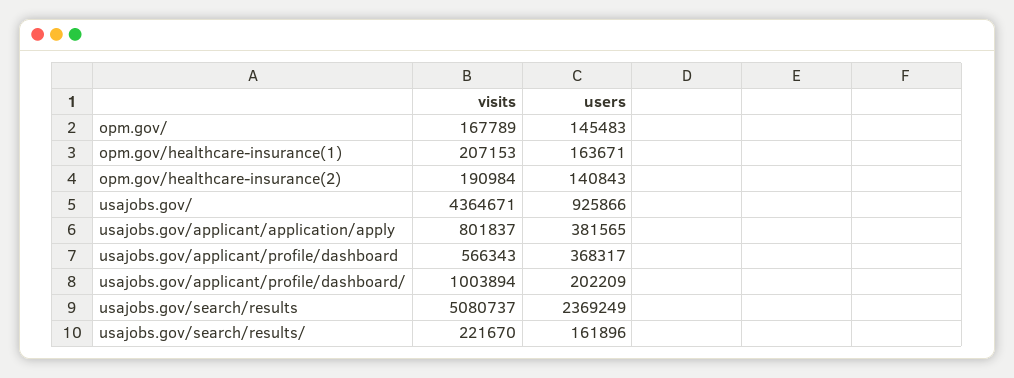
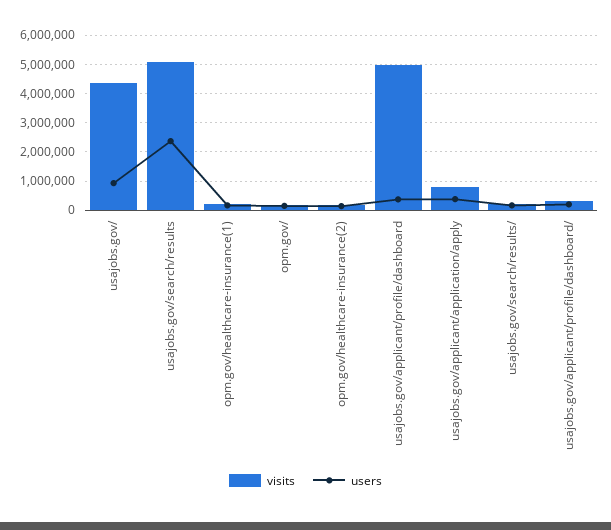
  {
    "visits": {
      "opm.gov/": 167789,
      "opm.gov/healthcare-insurance(1)": 207153,
      "opm.gov/healthcare-insurance(2)": 190984,
      "usajobs.gov/": 4364671,
      "usajobs.gov/applicant/application/apply": 801837,
-     "usajobs.gov/applicant/profile/dashboard": 566343,
+     "usajobs.gov/applicant/profile/dashboard": 5000000,
-     "usajobs.gov/applicant/profile/dashboard/": 1003894,
+     "usajobs.gov/applicant/profile/dashboard/": 250000,
      "usajobs.gov/search/results": 5080737,
      "usajobs.gov/search/results/": 221670
    },
    "users": {
      "opm.gov/": 145483,
      "opm.gov/healthcare-insurance(1)": 163671,
      "opm.gov/healthcare-insurance(2)": 140843,
      "usajobs.gov/": 925866,
      "usajobs.gov/applicant/application/apply": 381565,
      "usajobs.gov/applicant/profile/dashboard": 368317,
      "usajobs.gov/applicant/profile/dashboard/": 202209,
      "usajobs.gov/search/results": 2369249,
      "usajobs.gov/search/results/": 161896
    }
  }

